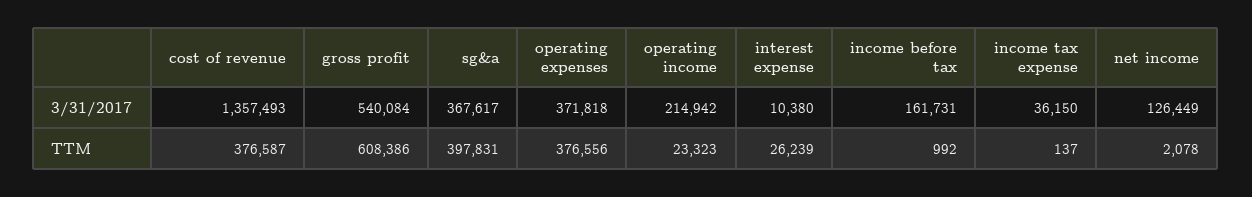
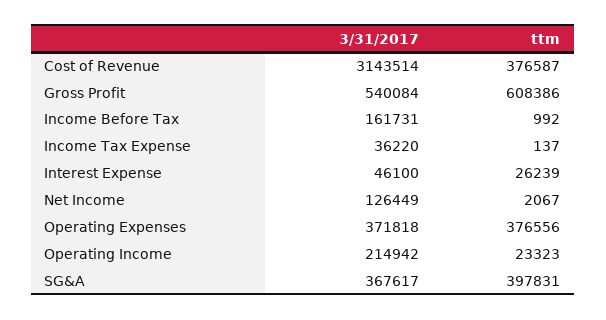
  {
    "cost of revenue": {
-     "3/31/2017": 1357493,
+     "3/31/2017": 3143514,
      "TTM": 376587
    },
    "gross profit": {
      "3/31/2017": 540084,
      "TTM": 608386
    },
    "sg&a": {
      "3/31/2017": 367617,
      "TTM": 397831
    },
    "operating expenses": {
      "3/31/2017": 371818,
      "TTM": 376556
    },
    "operating income": {
      "3/31/2017": 214942,
      "TTM": 23323
    },
    "interest expense": {
-     "3/31/2017": 10380,
+     "3/31/2017": 46100,
      "TTM": 26239
    },
    "income before tax": {
      "3/31/2017": 161731,
      "TTM": 992
    },
    "income tax expense": {
-     "3/31/2017": 36150,
+     "3/31/2017": 36220,
      "TTM": 137
    },
    "net income": {
      "3/31/2017": 126449,
-     "TTM": 2078
+     "TTM": 2067
    }
  }

